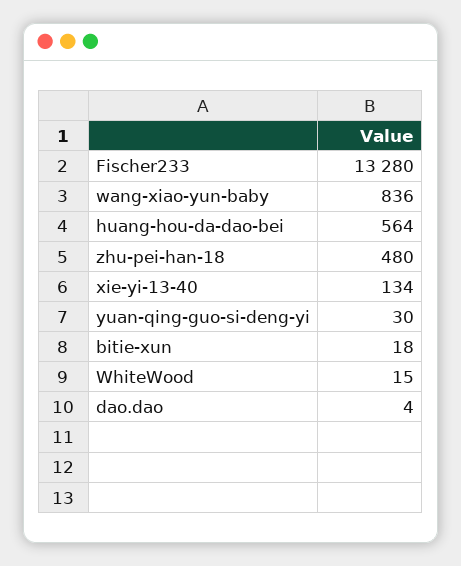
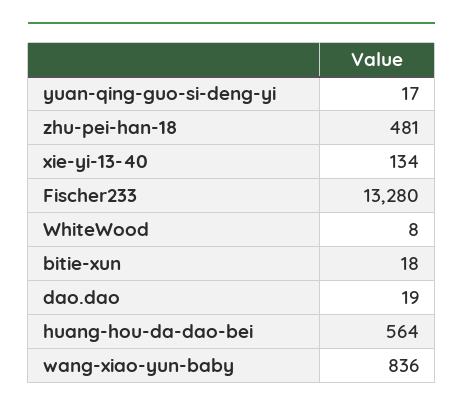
  {
    "Fischer233": 13280,
    "wang-xiao-yun-baby": 836,
    "huang-hou-da-dao-bei": 564,
-   "zhu-pei-han-18": 480,
+   "zhu-pei-han-18": 481,
    "xie-yi-13-40": 134,
-   "yuan-qing-guo-si-deng-yi": 30,
+   "yuan-qing-guo-si-deng-yi": 17,
    "bitie-xun": 18,
-   "WhiteWood": 15,
+   "WhiteWood": 8,
-   "dao.dao": 4
+   "dao.dao": 19
  }

